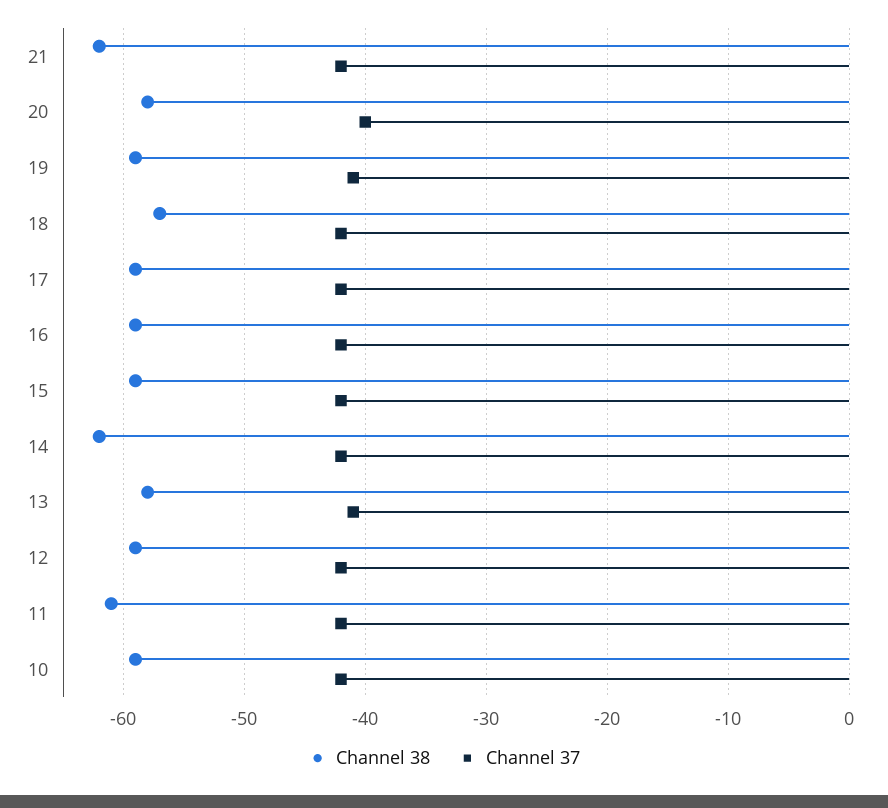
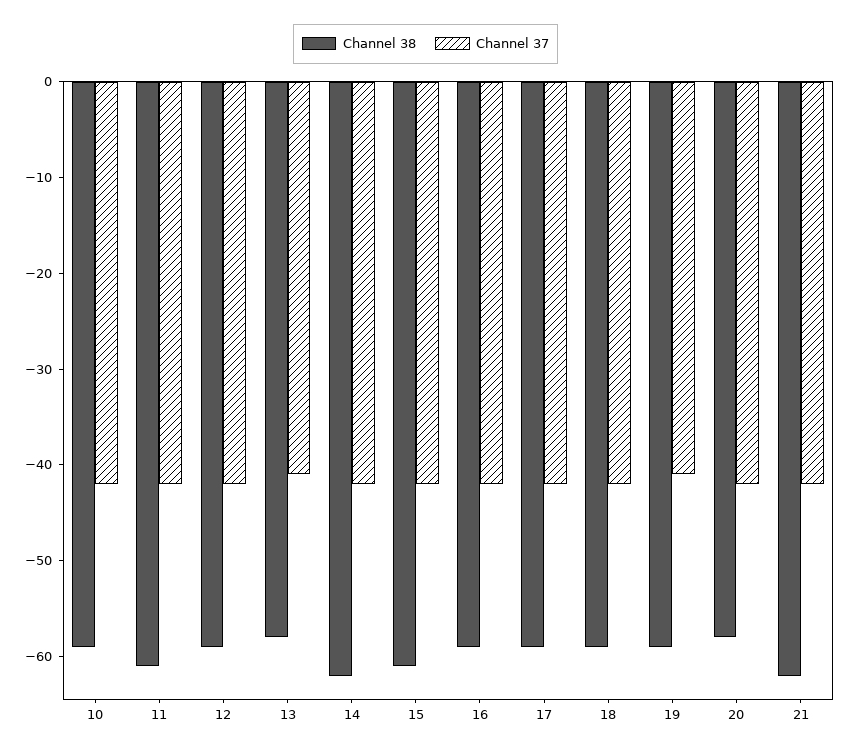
  {
    "Channel 38": {
      "21": -62,
      "20": -58,
      "19": -59,
-     "18": -57,
+     "18": -59,
      "17": -59,
      "16": -59,
-     "15": -59,
+     "15": -61,
      "14": -62,
      "13": -58,
      "12": -59,
      "11": -61,
      "10": -59
    },
    "Channel 37": {
      "21": -42,
-     "20": -40,
+     "20": -42,
      "19": -41,
      "18": -42,
      "17": -42,
      "16": -42,
      "15": -42,
      "14": -42,
      "13": -41,
      "12": -42,
      "11": -42,
      "10": -42
    }
  }

